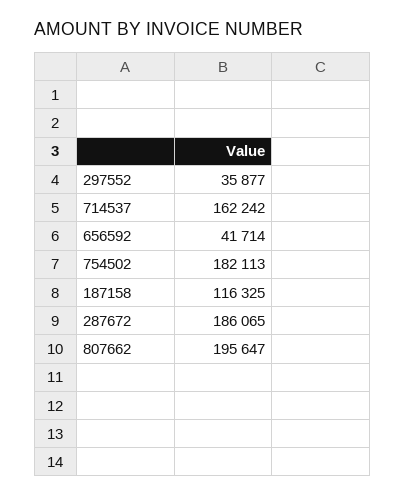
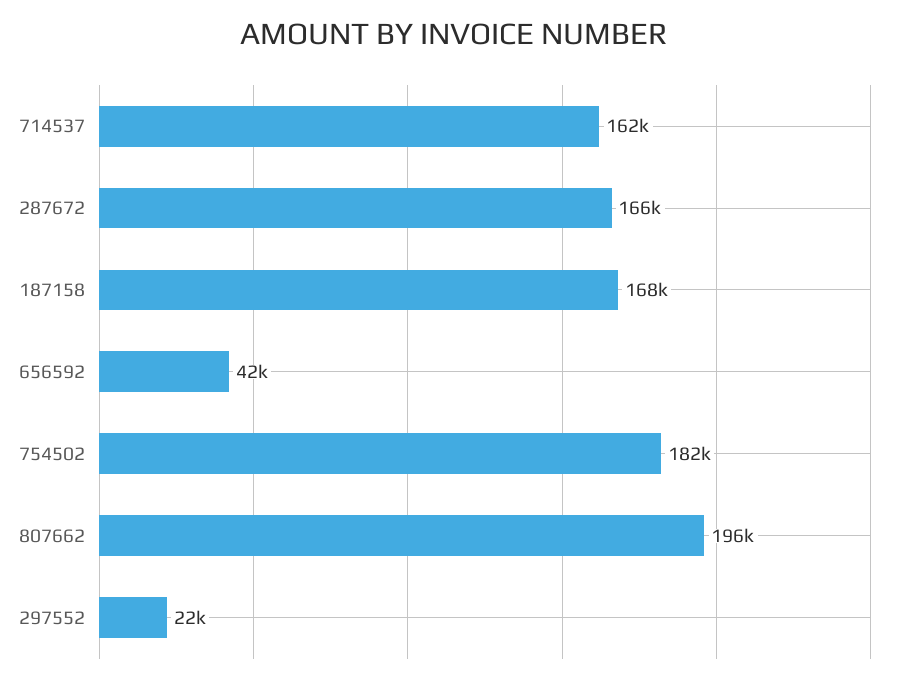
  {
-   "297552": 35877,
+   "297552": 22000,
    "714537": 162242,
    "656592": 41714,
    "754502": 182113,
-   "187158": 116325,
+   "187158": 168000,
-   "287672": 186065,
+   "287672": 166000,
    "807662": 195647
  }

